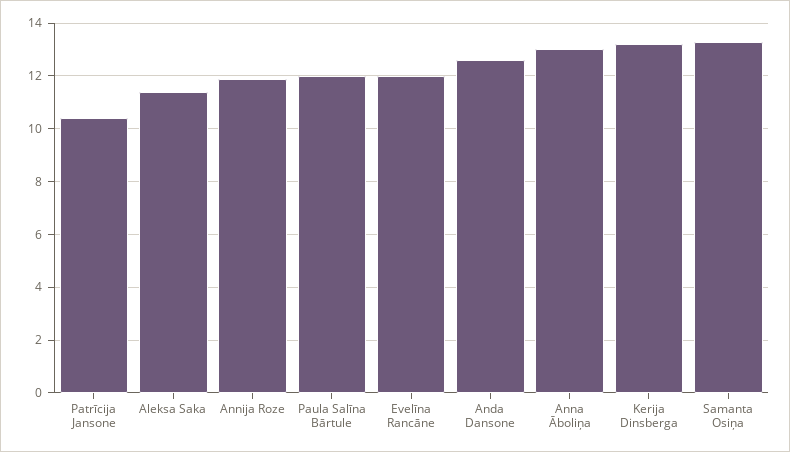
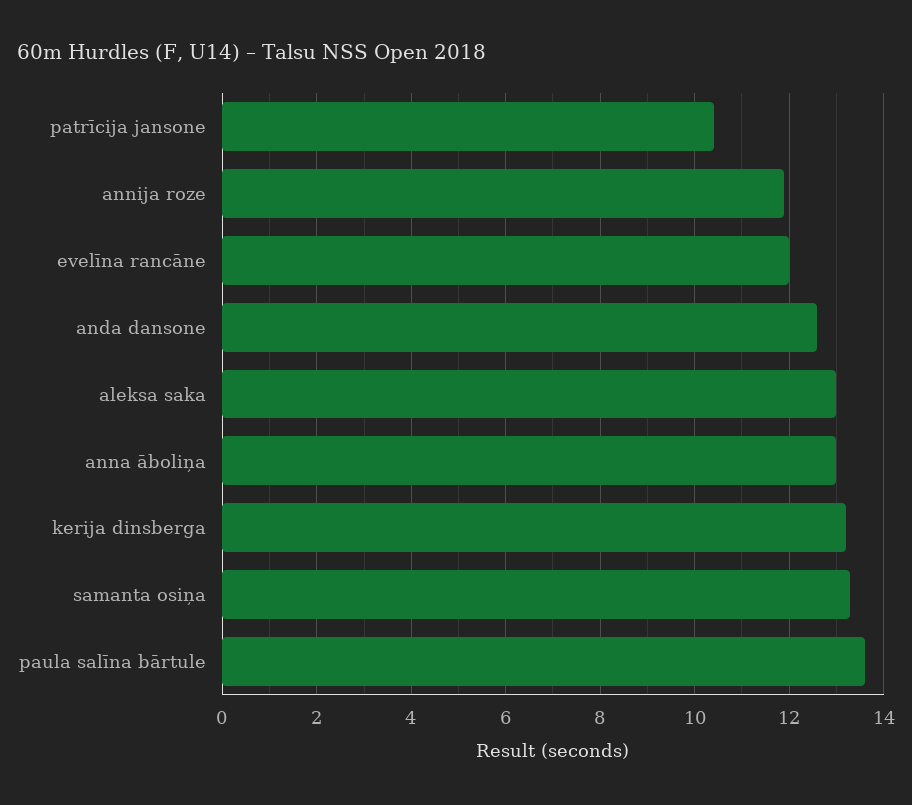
  {
    "Patrīcija Jansone": 10.5,
-   "Aleksa Saka": 11.5,
+   "Aleksa Saka": 13,
    "Annija Roze": 12,
-   "Paula Salīna Bārtule": 12,
+   "Paula Salīna Bārtule": 13.5,
    "Evelīna Rancāne": 12,
    "Anda Dansone": 12.5,
    "Anna Āboliņa": 13,
    "Kerija Dinsberga": 13,
    "Samanta Osiņa": 13.5
  }

